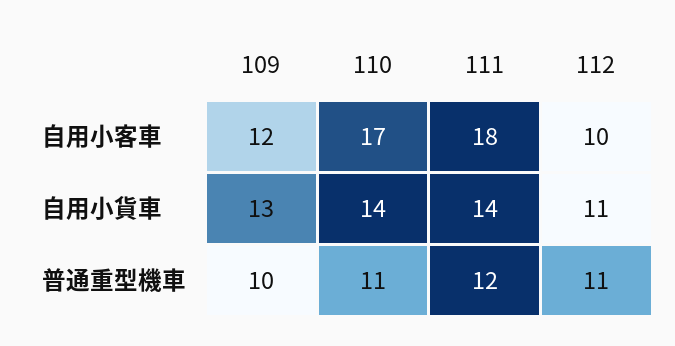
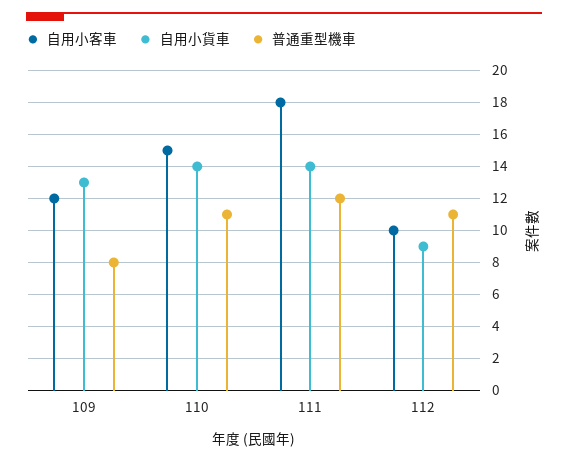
  {
    "自用小客車": {
      "109": 12,
-     "110": 17,
+     "110": 15,
      "111": 18,
      "112": 10
    },
    "自用小貨車": {
      "109": 13,
      "110": 14,
      "111": 14,
-     "112": 11
+     "112": 9
    },
    "普通重型機車": {
-     "109": 10,
+     "109": 8,
      "110": 11,
      "111": 12,
      "112": 11
    }
  }

